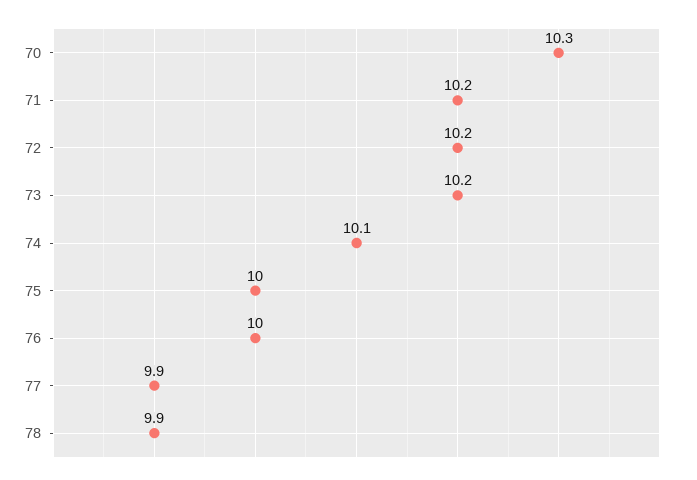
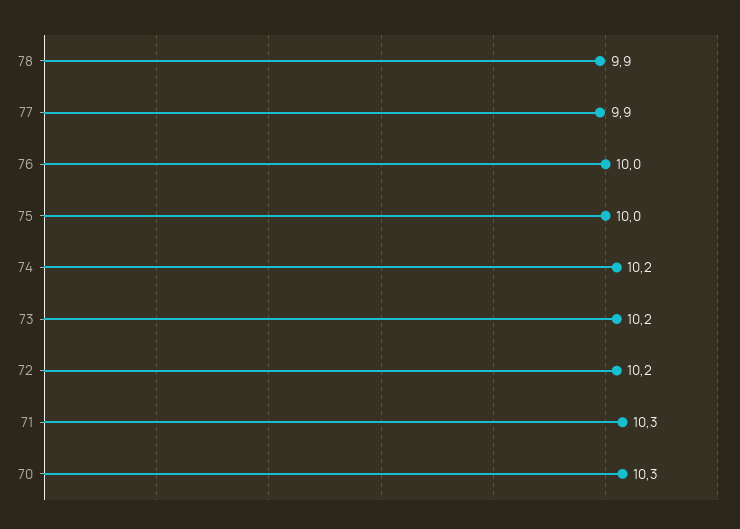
  {
    "70": 10.3,
-   "71": 10.2,
+   "71": 10.3,
    "72": 10.2,
    "73": 10.2,
-   "74": 10.1,
+   "74": 10.2,
    "75": 10,
    "76": 10,
    "77": 9.9,
    "78": 9.9
  }

